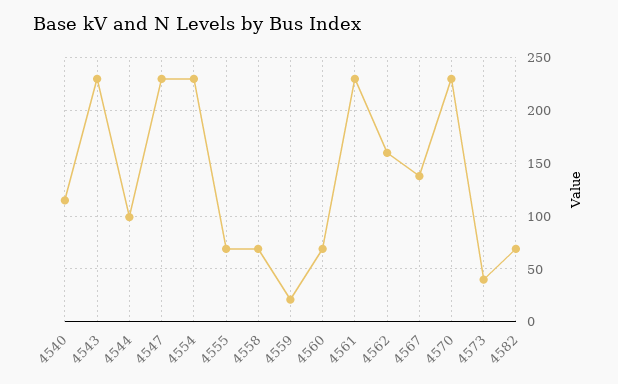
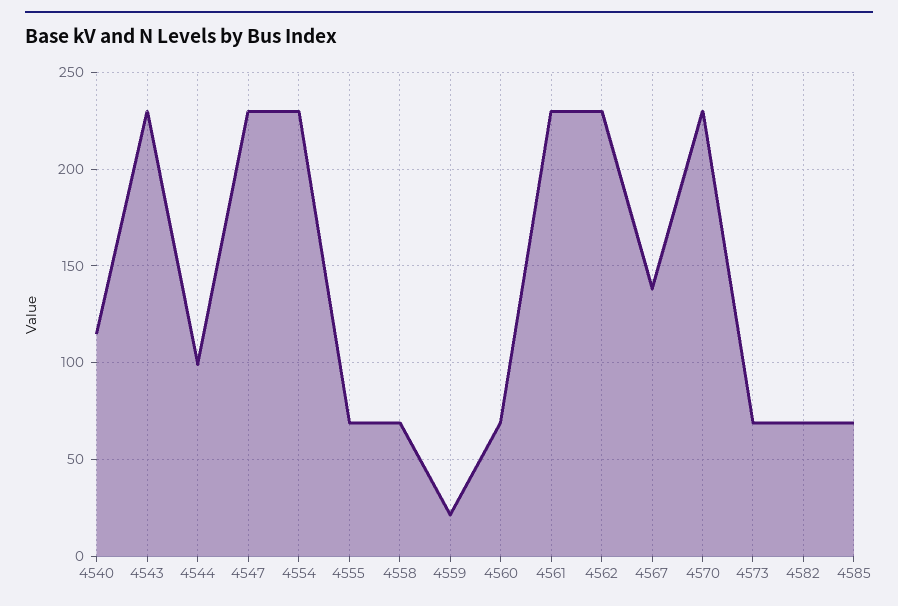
  {
    "4540": 115,
    "4543": 230,
    "4544": 100,
    "4547": 230,
    "4554": 230,
    "4555": 70,
    "4558": 70,
    "4559": 20,
    "4560": 70,
    "4561": 230,
-   "4562": 160,
+   "4562": 230,
    "4567": 140,
    "4570": 230,
-   "4573": 40,
+   "4573": 70,
-   "4582": 70
+   "4582": 70,
+   "4585": 70
  }

